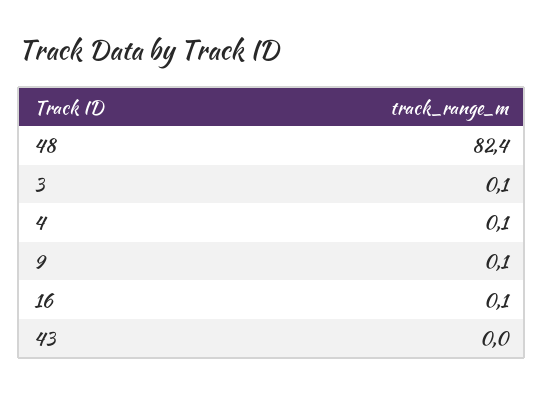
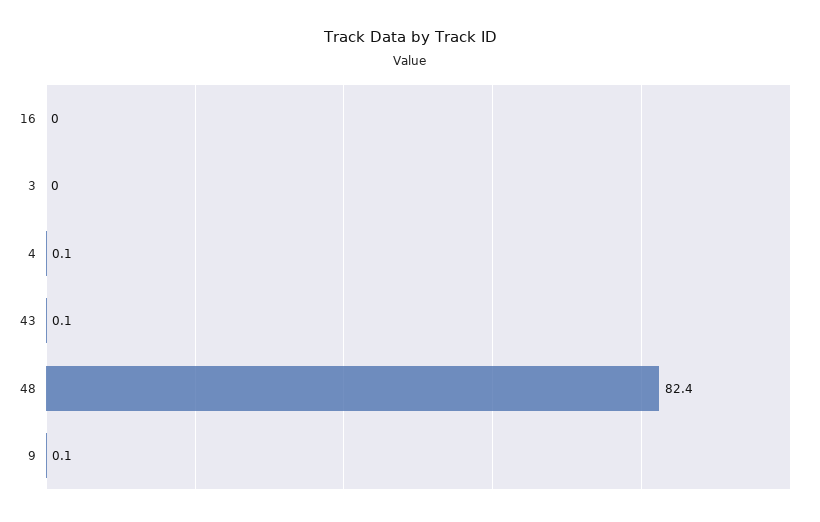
  {
    "48": 82.4,
-   "3": 0.1,
+   "3": 0,
    "4": 0.1,
    "9": 0.1,
-   "16": 0.1,
+   "16": 0,
-   "43": 0
+   "43": 0.1
  }

